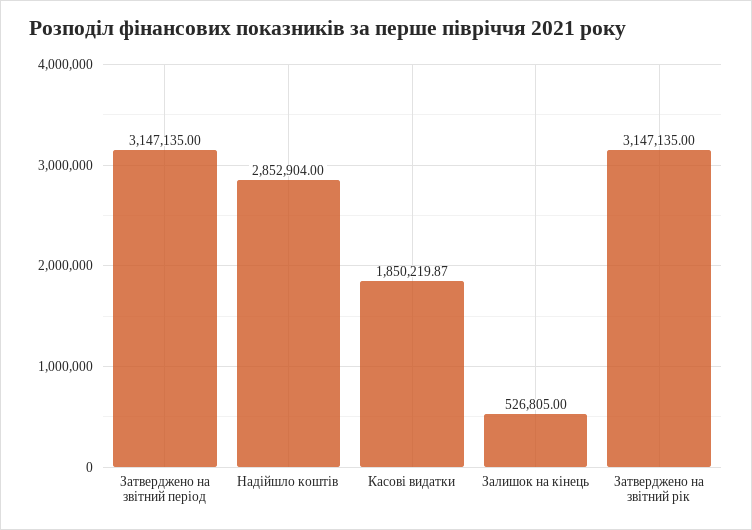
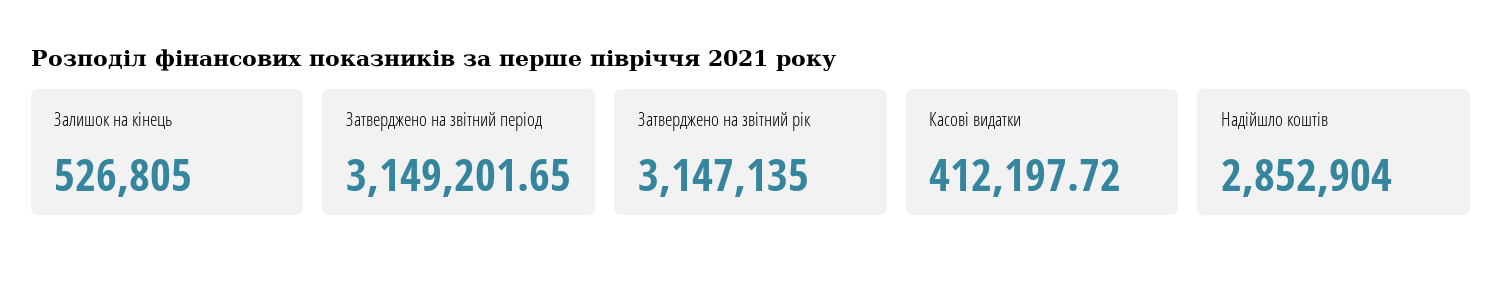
  {
-   "Затверджено на звітний період": 3147135,
+   "Затверджено на звітний період": 3149201.65,
    "Надійшло коштів": 2852904,
-   "Касові видатки": 1850219.87,
+   "Касові видатки": 412197.72,
    "Залишок на кінець": 526805,
    "Затверджено на звітний рік": 3147135
  }

